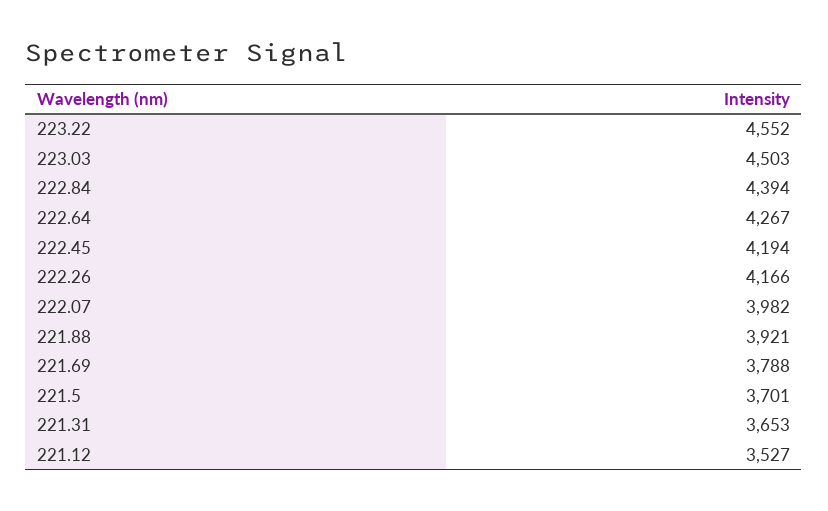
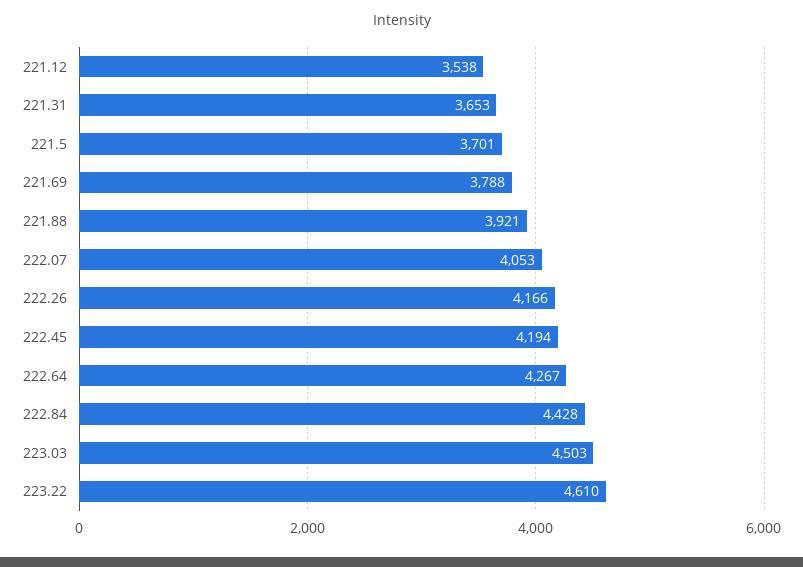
  {
-   "223.22": 4552,
+   "223.22": 4610,
    "223.03": 4503,
-   "222.84": 4394,
+   "222.84": 4428,
    "222.64": 4267,
    "222.45": 4194,
    "222.26": 4166,
-   "222.07": 3982,
+   "222.07": 4053,
    "221.88": 3921,
    "221.69": 3788,
    "221.5": 3701,
    "221.31": 3653,
-   "221.12": 3527
+   "221.12": 3538
  }

